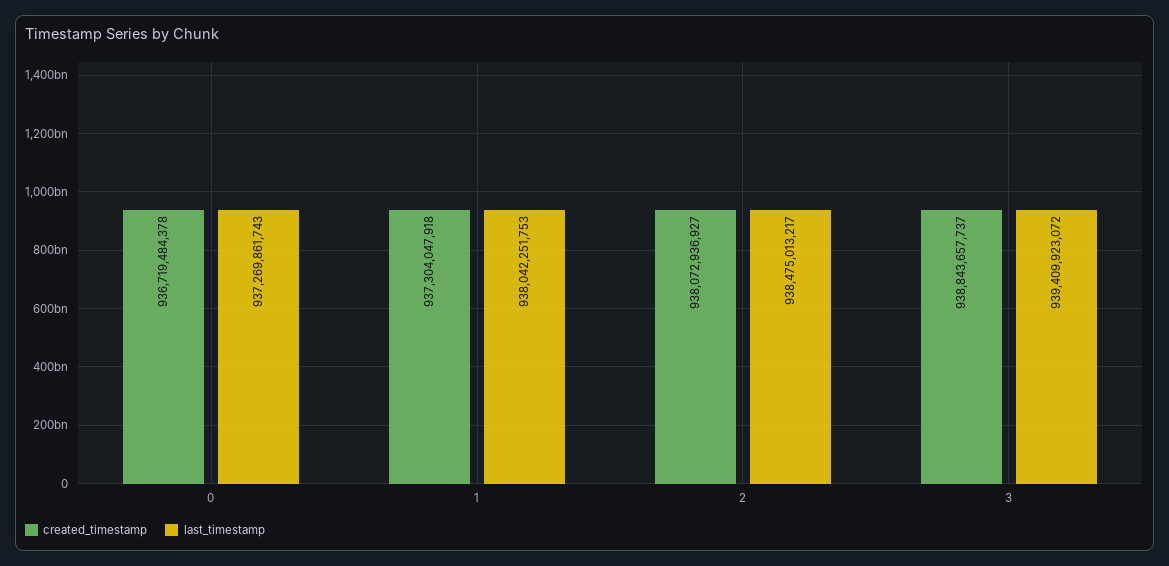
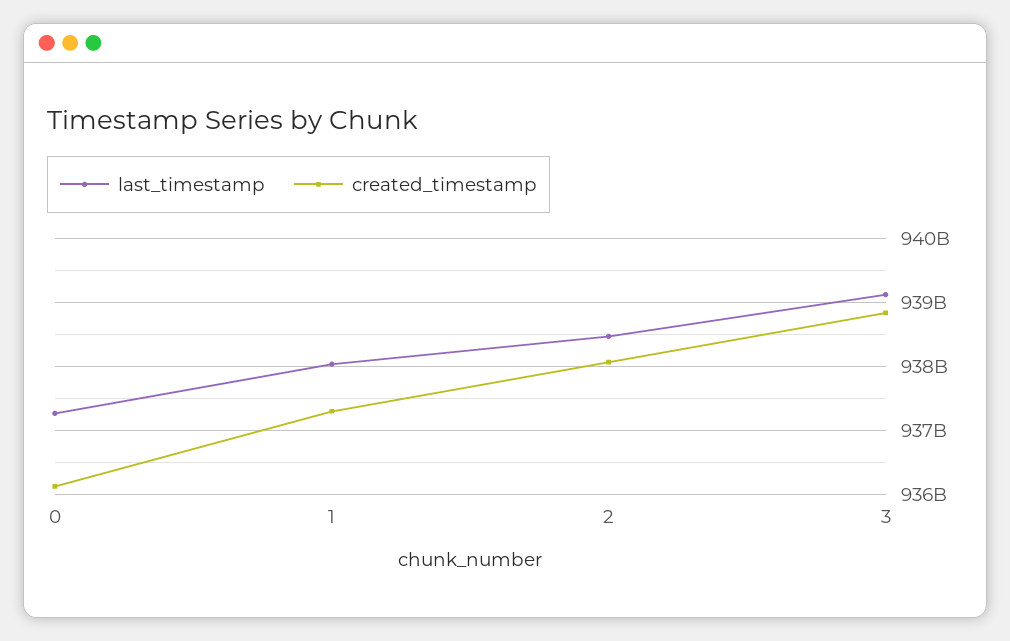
  {
    "created_timestamp": {
-     "0": 936719484378,
+     "0": 936100000000,
      "1": 937304047918,
      "2": 938072936927,
      "3": 938843657737
    },
    "last_timestamp": {
      "0": 937269861743,
      "1": 938042251753,
      "2": 938475013217,
-     "3": 939409923072
+     "3": 939100000000
    }
  }

